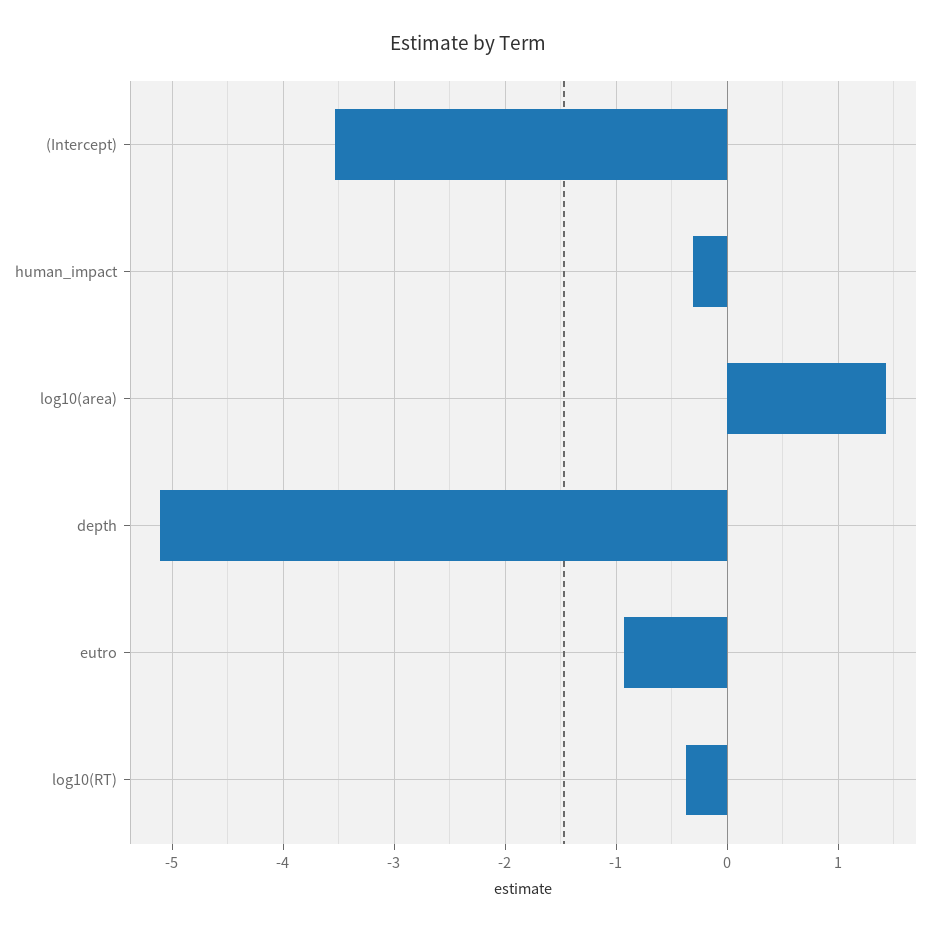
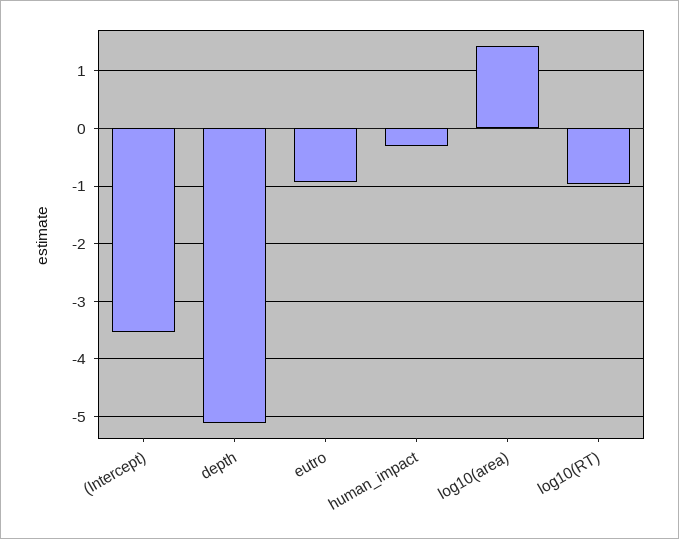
  {
    "(Intercept)": -3.5,
    "human_impact": -0.3,
    "log10(area)": 1.4,
    "depth": -5.1,
    "eutro": -0.9,
-   "log10(RT)": -0.4
+   "log10(RT)": -1
  }

